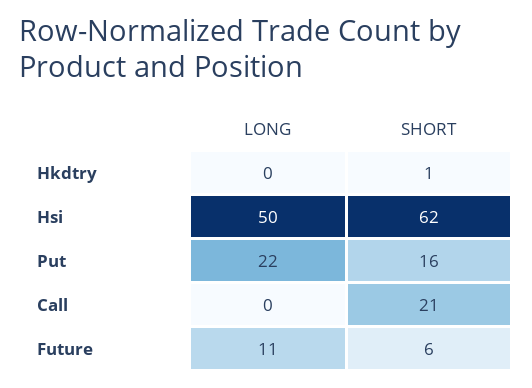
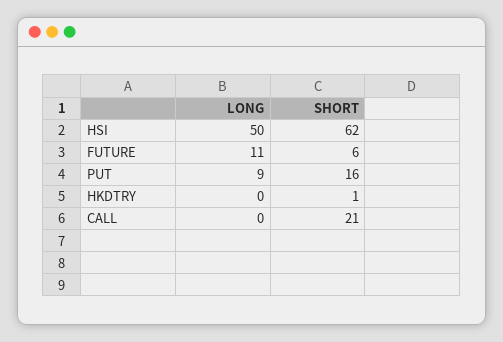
  {
    "LONG": {
      "Hkdtry": 0,
      "Hsi": 50,
-     "Put": 22,
+     "Put": 9,
      "Call": 0,
      "Future": 11
    },
    "SHORT": {
      "Hkdtry": 1,
      "Hsi": 62,
      "Put": 16,
      "Call": 21,
      "Future": 6
    }
  }

